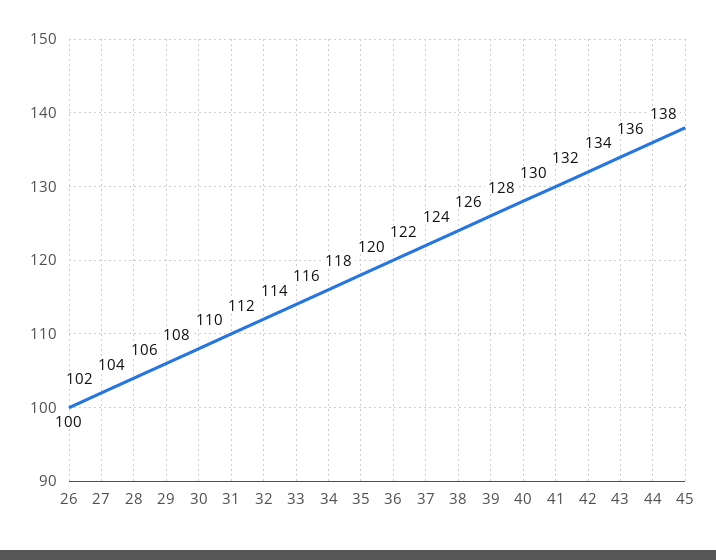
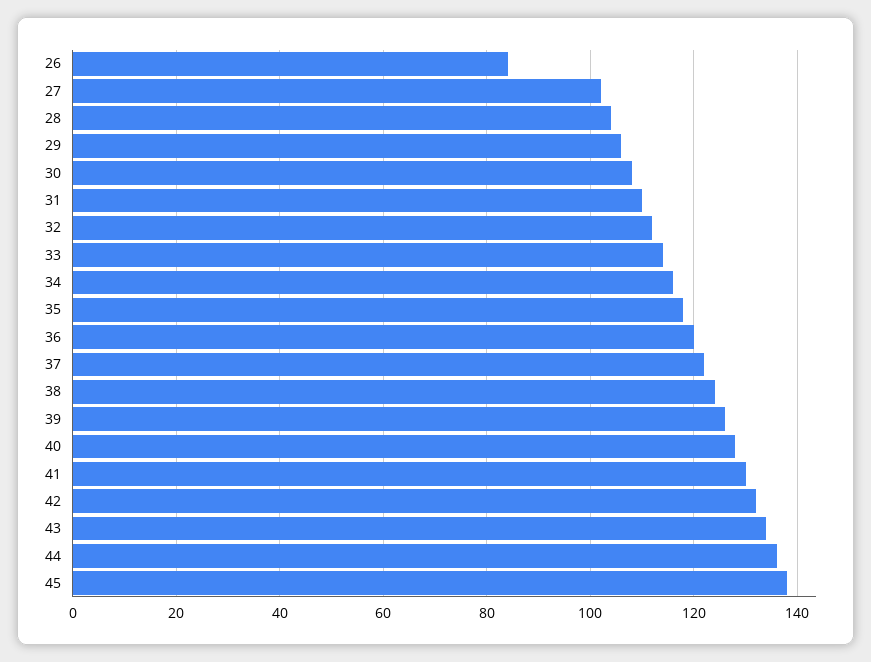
  {
-   "26": 100,
+   "26": 85,
    "27": 102,
    "28": 104,
    "29": 106,
    "30": 108,
    "31": 110,
    "32": 112,
    "33": 114,
    "34": 116,
    "35": 118,
    "36": 120,
    "37": 122,
    "38": 124,
    "39": 126,
    "40": 128,
    "41": 130,
    "42": 132,
    "43": 134,
    "44": 136,
    "45": 138
  }

